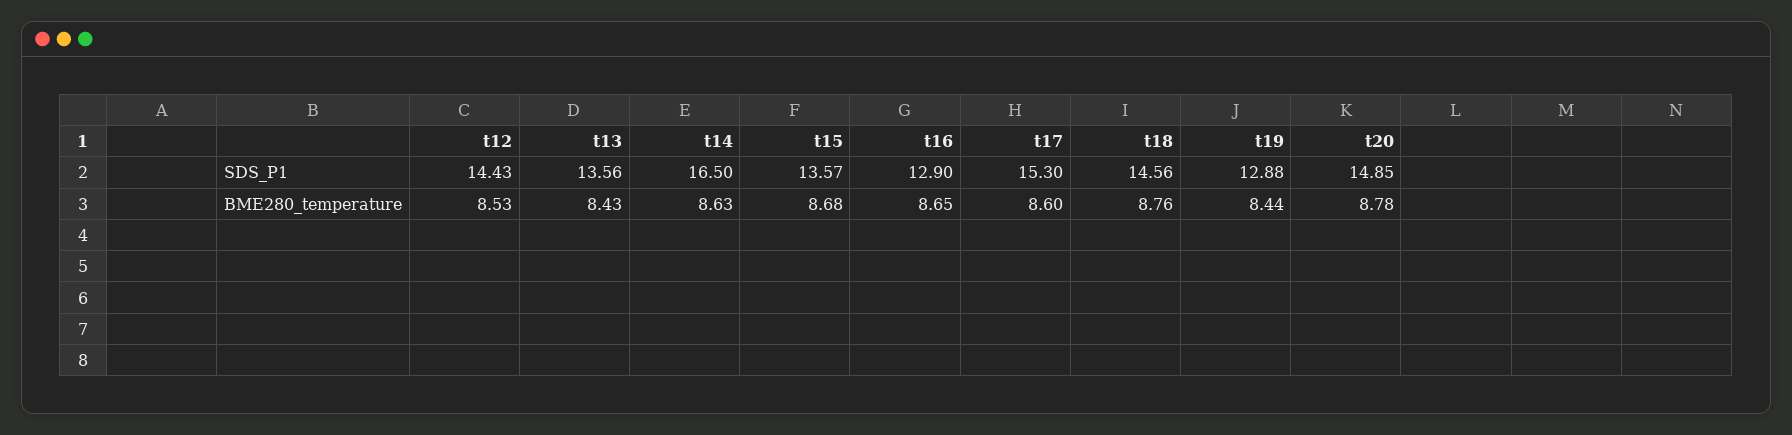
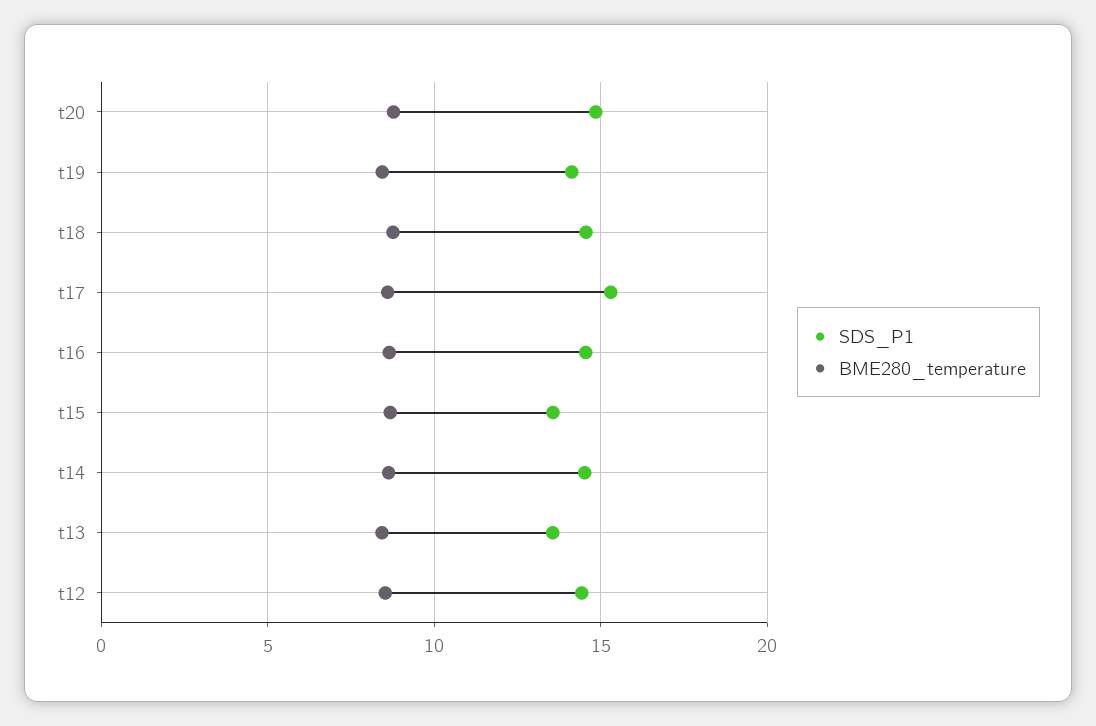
  {
    "SDS_P1": {
      "t12": 14.43,
      "t13": 13.56,
-     "t14": 16.5,
+     "t14": 14.5,
      "t15": 13.57,
-     "t16": 12.9,
+     "t16": 14.5,
      "t17": 15.3,
      "t18": 14.56,
-     "t19": 12.88,
+     "t19": 14,
      "t20": 14.85
    },
    "BME280_temperature": {
      "t12": 8.53,
      "t13": 8.43,
      "t14": 8.63,
      "t15": 8.68,
      "t16": 8.65,
      "t17": 8.6,
      "t18": 8.76,
      "t19": 8.44,
      "t20": 8.78
    }
  }

